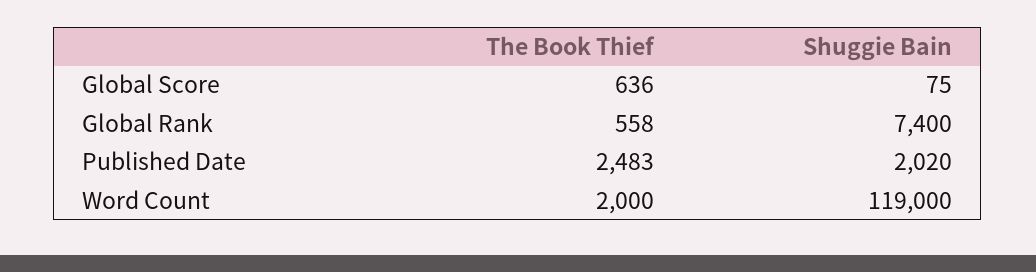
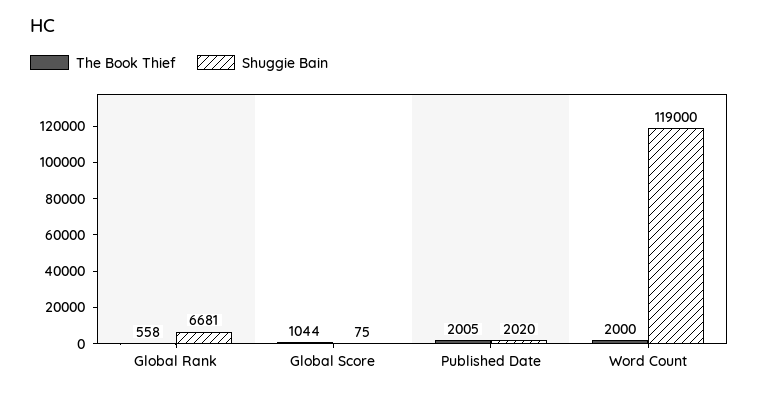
  {
    "The Book Thief": {
-     "Global Score": 636,
+     "Global Score": 1044,
      "Global Rank": 558,
-     "Published Date": 2483,
+     "Published Date": 2005,
      "Word Count": 2000
    },
    "Shuggie Bain": {
      "Global Score": 75,
-     "Global Rank": 7400,
+     "Global Rank": 6681,
      "Published Date": 2020,
      "Word Count": 119000
    }
  }

